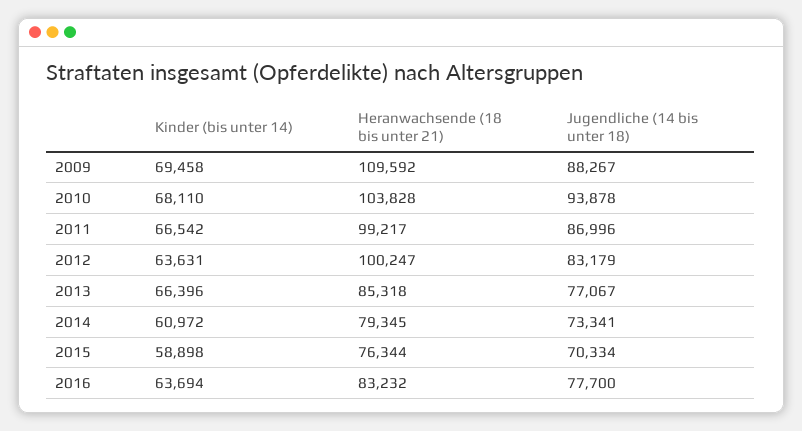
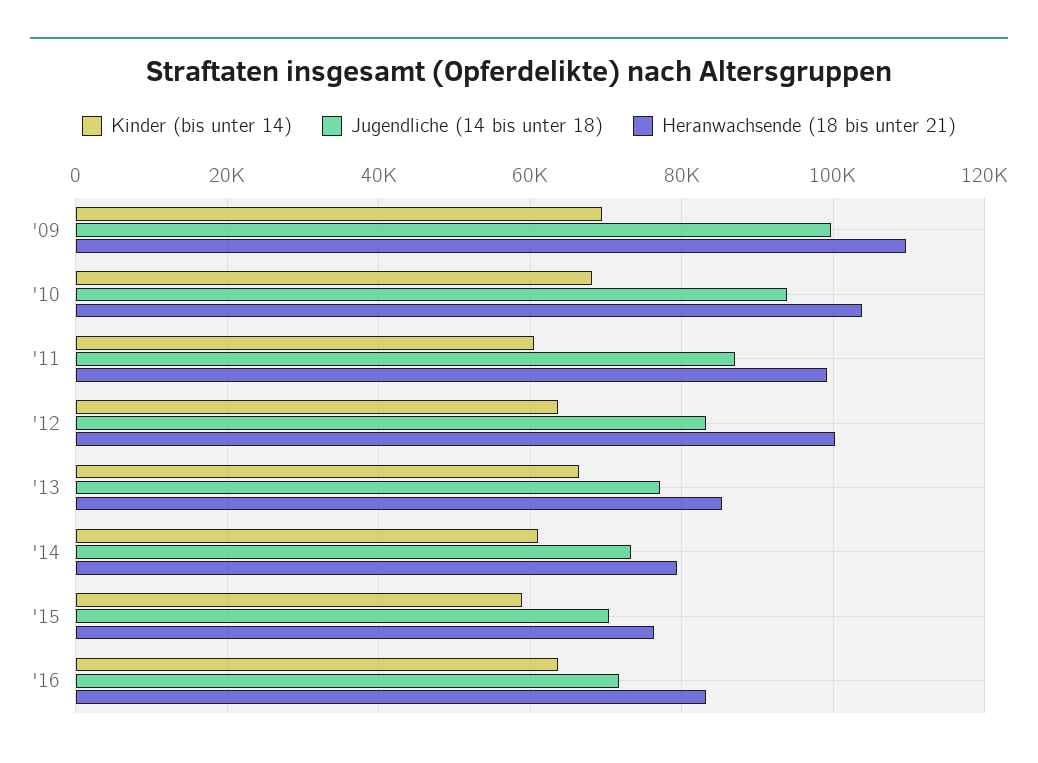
  {
    "Kinder (bis unter 14)": {
      "2009": 69458,
      "2010": 68110,
-     "2011": 66542,
+     "2011": 60000,
      "2012": 63631,
      "2013": 66396,
      "2014": 60972,
      "2015": 58898,
      "2016": 63694
    },
    "Heranwachsende (18 bis unter 21)": {
      "2009": 109592,
      "2010": 103828,
      "2011": 99217,
      "2012": 100247,
      "2013": 85318,
      "2014": 79345,
      "2015": 76344,
      "2016": 83232
    },
    "Jugendliche (14 bis unter 18)": {
-     "2009": 88267,
+     "2009": 100000,
      "2010": 93878,
      "2011": 86996,
      "2012": 83179,
      "2013": 77067,
      "2014": 73341,
      "2015": 70334,
-     "2016": 77700
+     "2016": 72000
    }
  }

